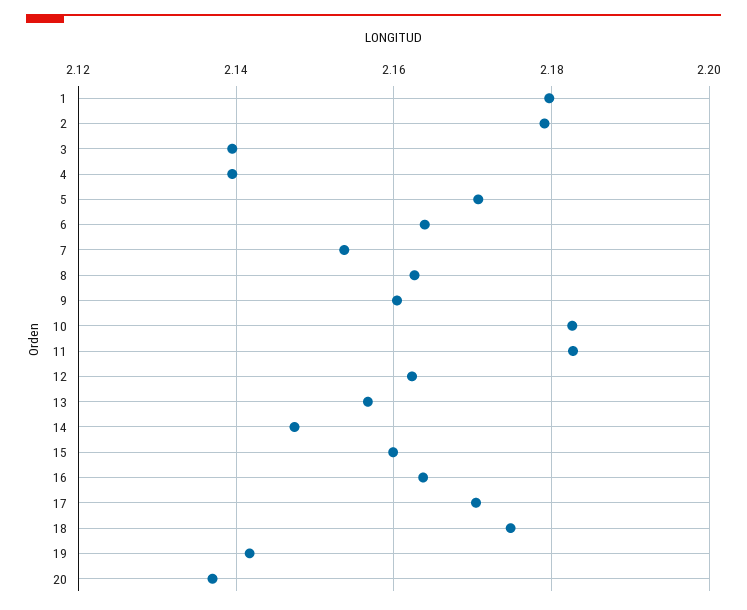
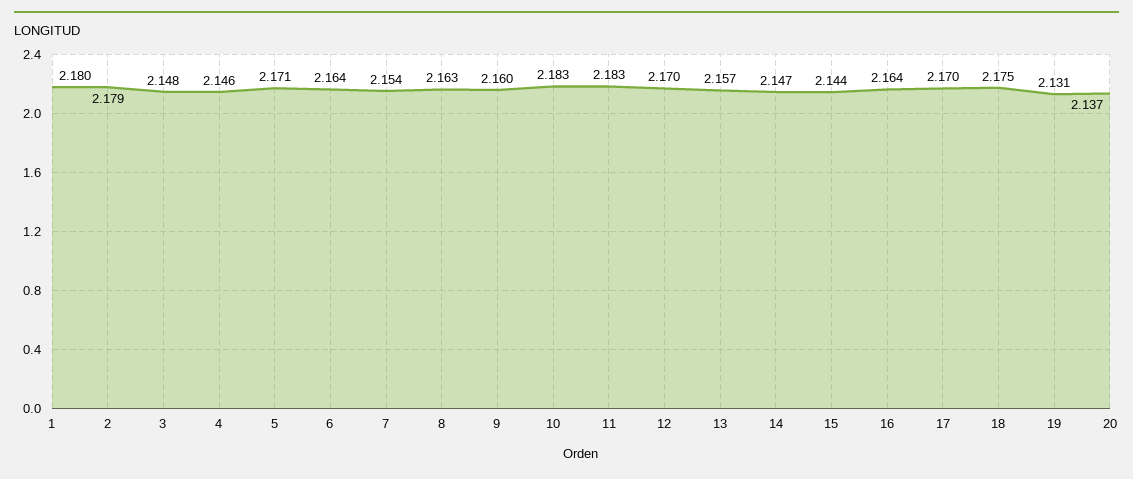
  {
    "1": 2.18,
    "2": 2.179,
-   "3": 2.14,
+   "3": 2.148,
-   "4": 2.14,
+   "4": 2.146,
    "5": 2.171,
    "6": 2.164,
    "7": 2.154,
    "8": 2.163,
    "9": 2.16,
    "10": 2.183,
    "11": 2.183,
-   "12": 2.162,
+   "12": 2.17,
    "13": 2.157,
    "14": 2.147,
-   "15": 2.16,
+   "15": 2.144,
    "16": 2.164,
    "17": 2.17,
    "18": 2.175,
-   "19": 2.142,
+   "19": 2.131,
    "20": 2.137
  }

